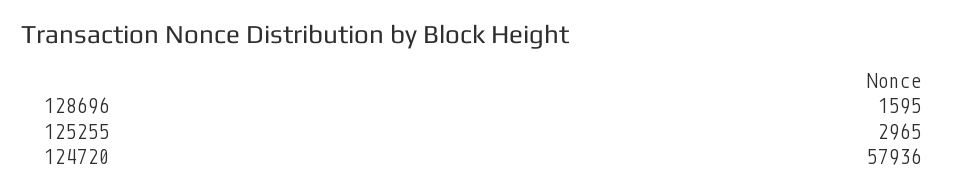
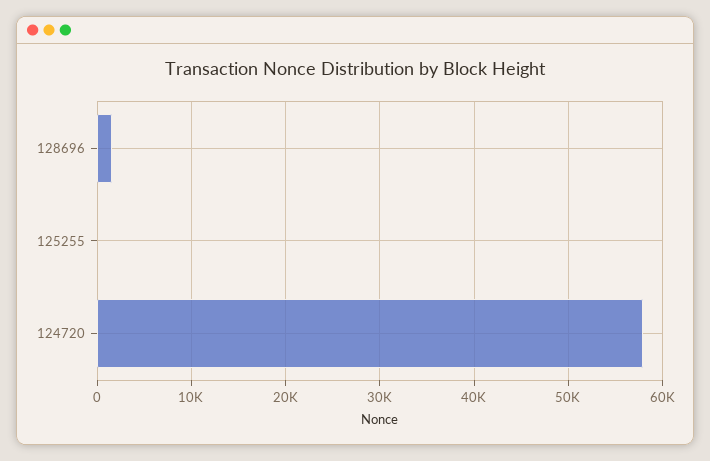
  {
    "128696": 1595,
-   "125255": 2965,
+   "125255": 0,
    "124720": 57936
  }

